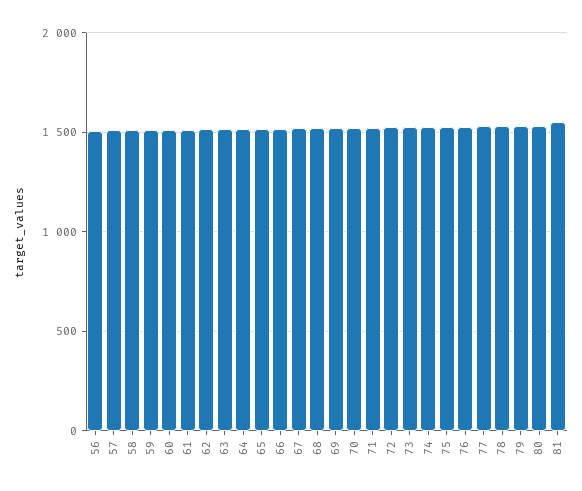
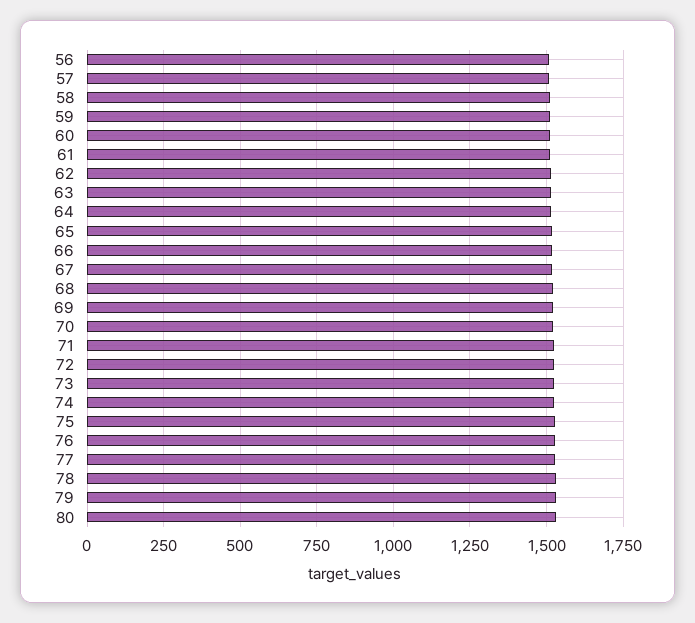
  {
    "56": 1500,
    "57": 1500,
    "58": 1500,
    "59": 1500,
    "60": 1500,
    "61": 1525,
    "62": 1525,
    "63": 1525,
    "64": 1525,
    "65": 1525,
    "66": 1525,
    "67": 1525,
    "68": 1525,
    "69": 1525,
    "70": 1525,
    "71": 1525,
    "72": 1525,
    "73": 1525,
    "74": 1525,
    "75": 1525,
    "76": 1525,
    "77": 1525,
    "78": 1525,
    "79": 1525,
-   "80": 1525,
+   "80": 1525
-   "81": 1550
  }

